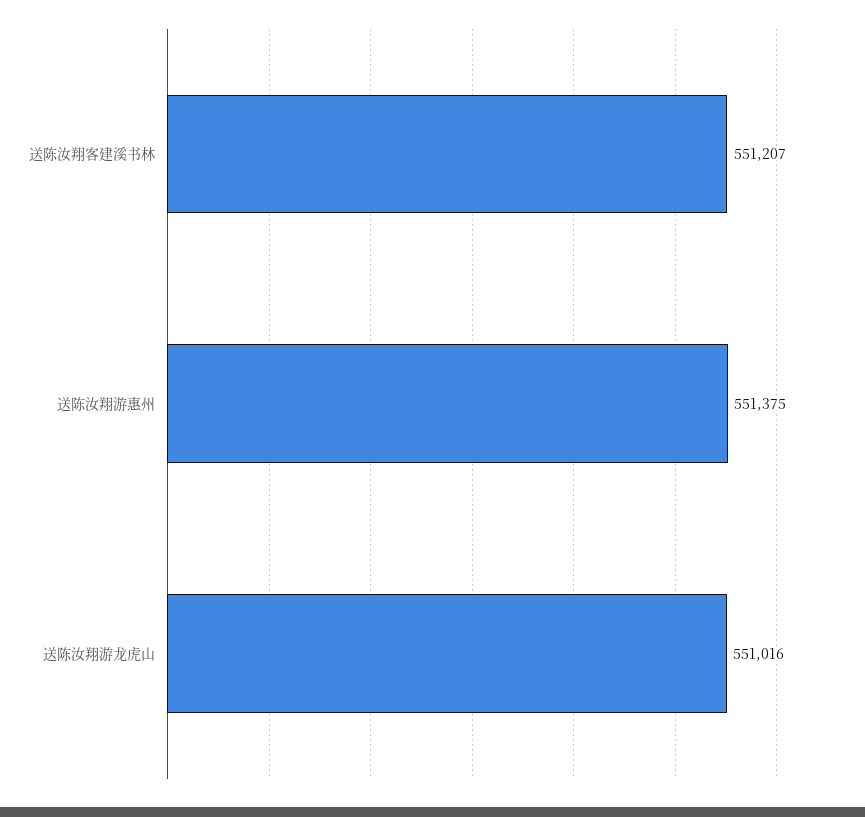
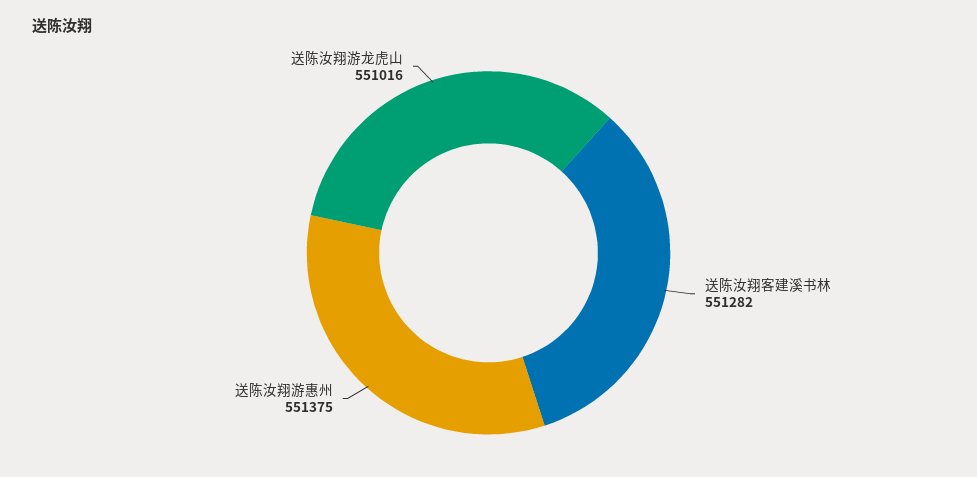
  {
-   "送陈汝翔客建溪书林": 551207,
+   "送陈汝翔客建溪书林": 551282,
    "送陈汝翔游惠州": 551375,
    "送陈汝翔游龙虎山": 551016
  }

